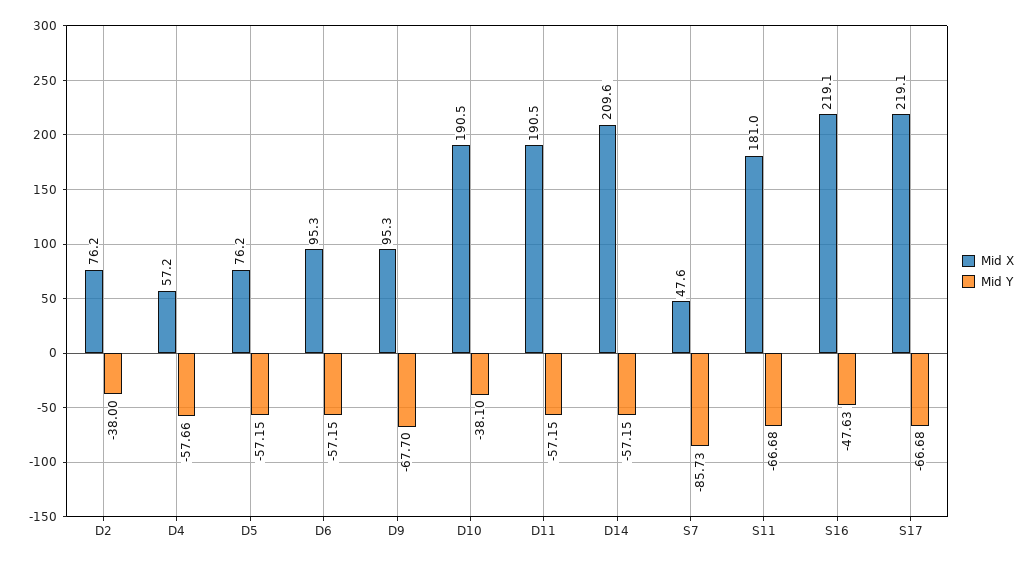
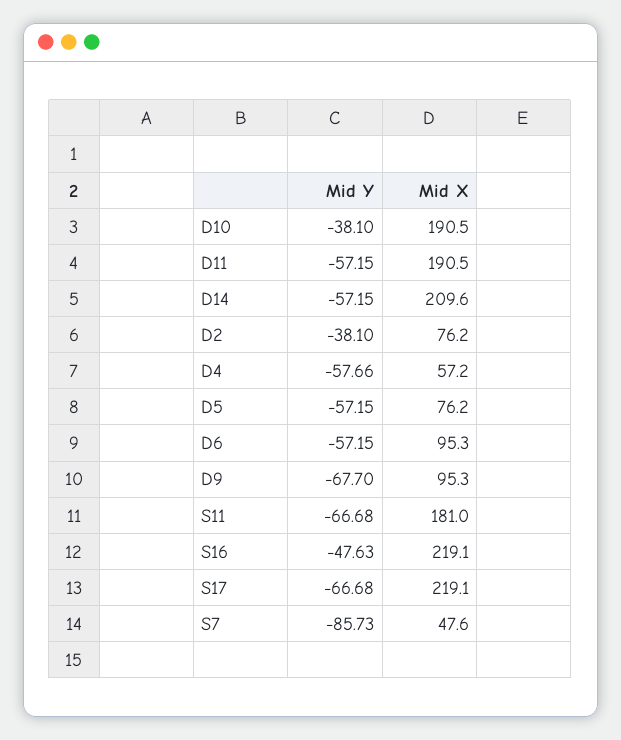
  {
    "Mid X": {
      "D2": 76.2,
      "D4": 57.2,
      "D5": 76.2,
      "D6": 95.3,
      "D9": 95.3,
      "D10": 190.5,
      "D11": 190.5,
      "D14": 209.6,
      "S7": 47.6,
      "S11": 181,
      "S16": 219.1,
      "S17": 219.1
    },
    "Mid Y": {
-     "D2": -38,
+     "D2": -38.1,
      "D4": -57.66,
      "D5": -57.15,
      "D6": -57.15,
      "D9": -67.7,
      "D10": -38.1,
      "D11": -57.15,
      "D14": -57.15,
      "S7": -85.73,
      "S11": -66.68,
      "S16": -47.63,
      "S17": -66.68
    }
  }

